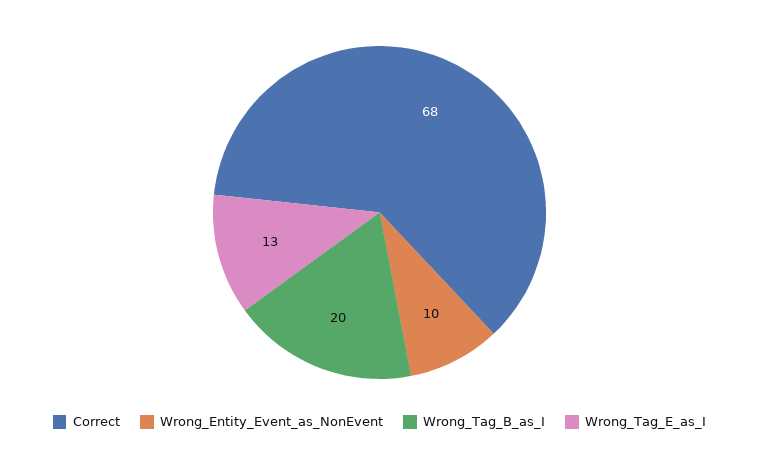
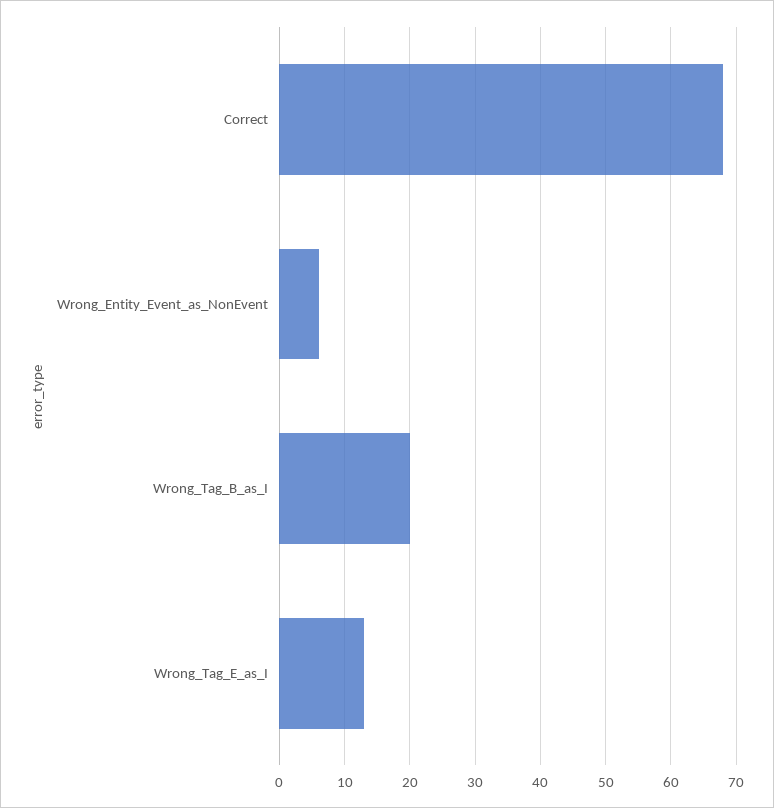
  {
    "Correct": 68,
-   "Wrong_Entity_Event_as_NonEvent": 10,
+   "Wrong_Entity_Event_as_NonEvent": 6,
    "Wrong_Tag_B_as_I": 20,
    "Wrong_Tag_E_as_I": 13
  }

